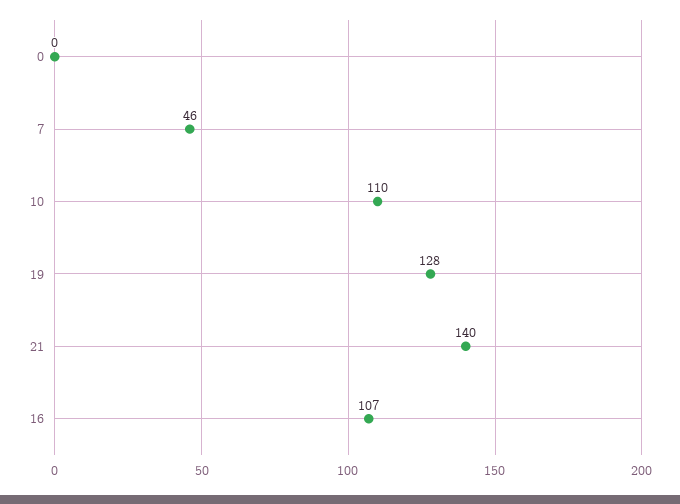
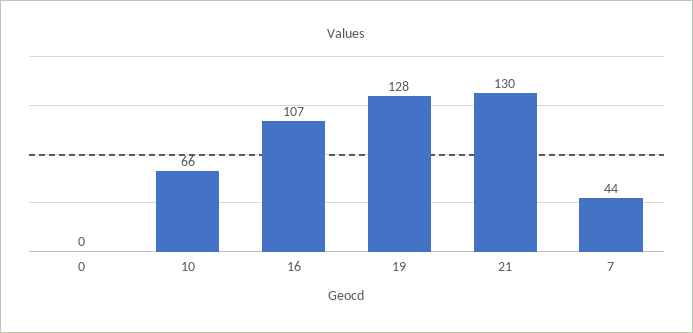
  {
    "0": 0,
-   "7": 46,
+   "7": 44,
-   "10": 110,
+   "10": 66,
    "19": 128,
-   "21": 140,
+   "21": 130,
    "16": 107
  }

